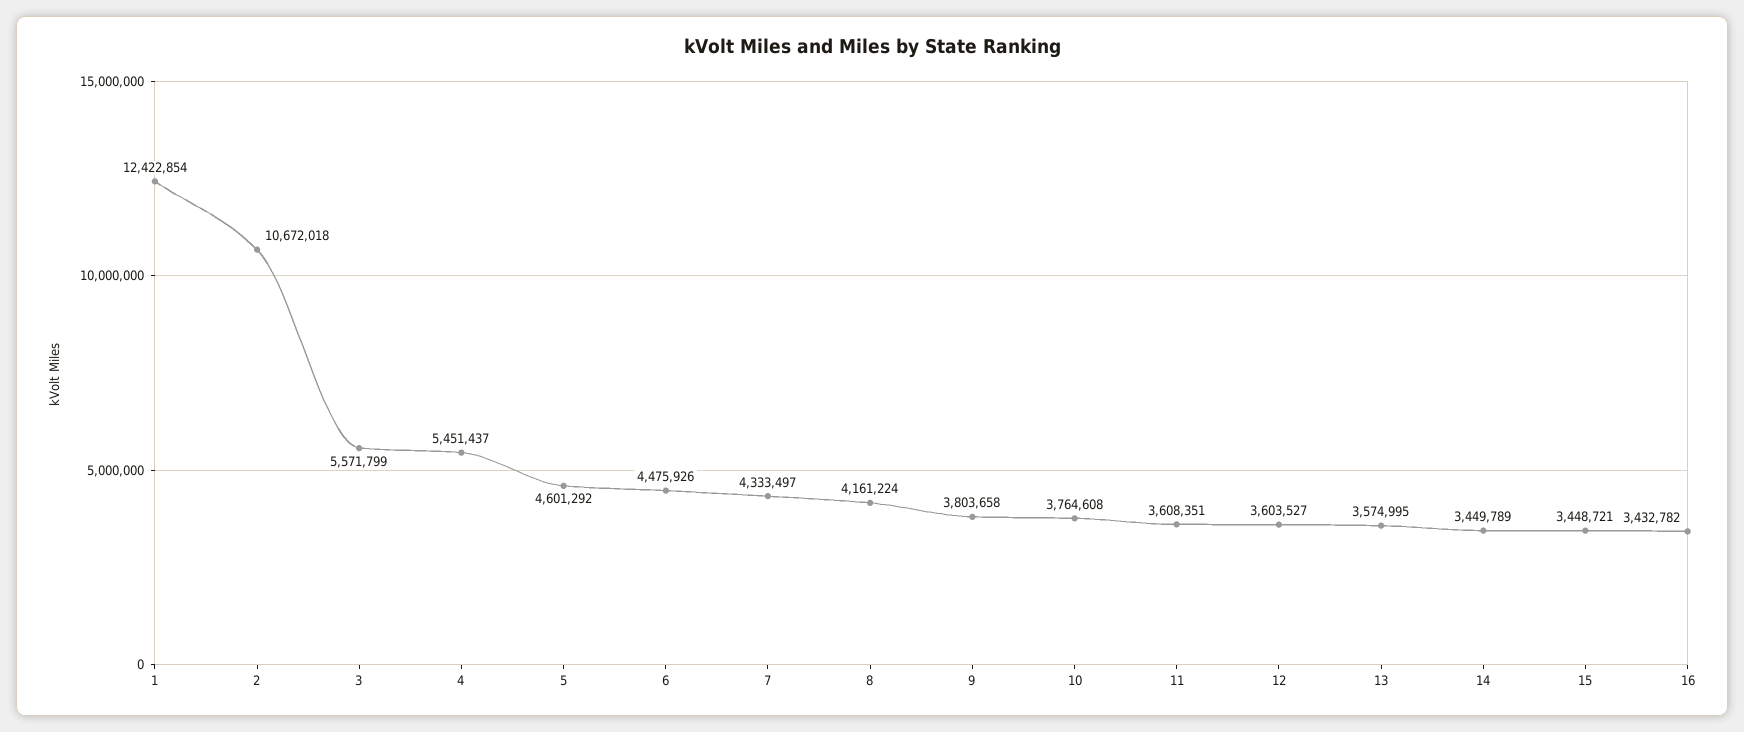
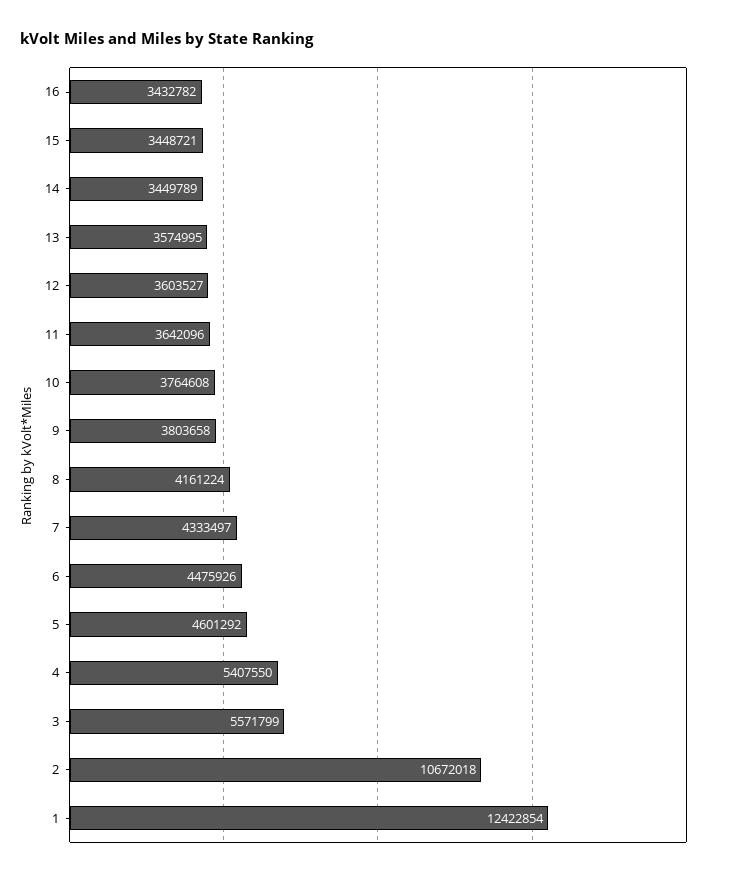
  {
    "1": 12422854,
    "2": 10672018,
    "3": 5571799,
-   "4": 5451437,
+   "4": 5407550,
    "5": 4601292,
    "6": 4475926,
    "7": 4333497,
    "8": 4161224,
    "9": 3803658,
    "10": 3764608,
-   "11": 3608351,
+   "11": 3642096,
    "12": 3603527,
    "13": 3574995,
    "14": 3449789,
    "15": 3448721,
    "16": 3432782
  }

